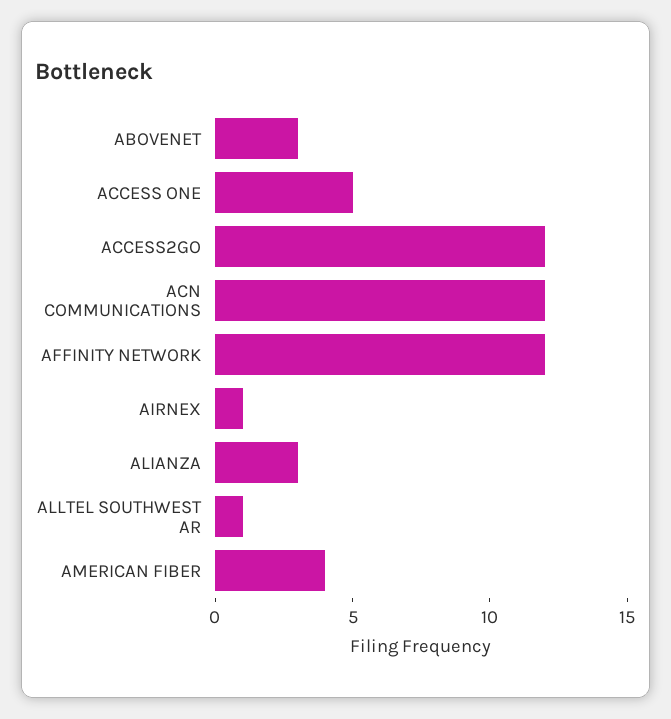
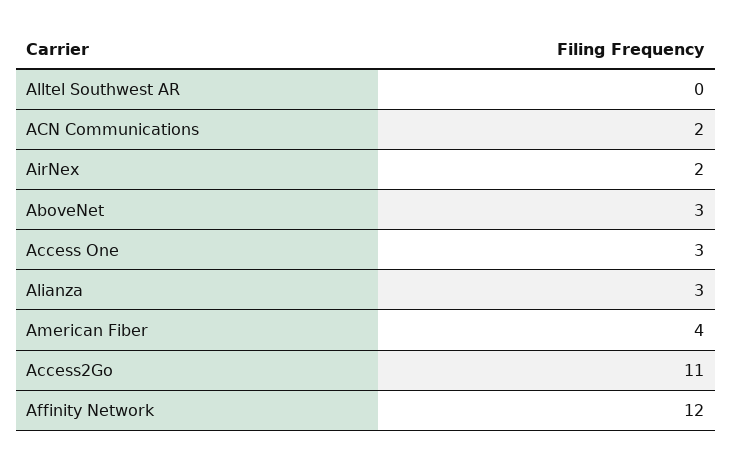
  {
    "ABOVENET": 3,
-   "ACCESS ONE": 5,
+   "ACCESS ONE": 3,
-   "ACCESS2GO": 12,
+   "ACCESS2GO": 11,
-   "ACN COMMUNICATIONS": 12,
+   "ACN COMMUNICATIONS": 2,
    "AFFINITY NETWORK": 12,
-   "AIRNEX": 1,
+   "AIRNEX": 2,
    "ALIANZA": 3,
-   "ALLTEL SOUTHWEST AR": 1,
+   "ALLTEL SOUTHWEST AR": 0,
    "AMERICAN FIBER": 4
  }

